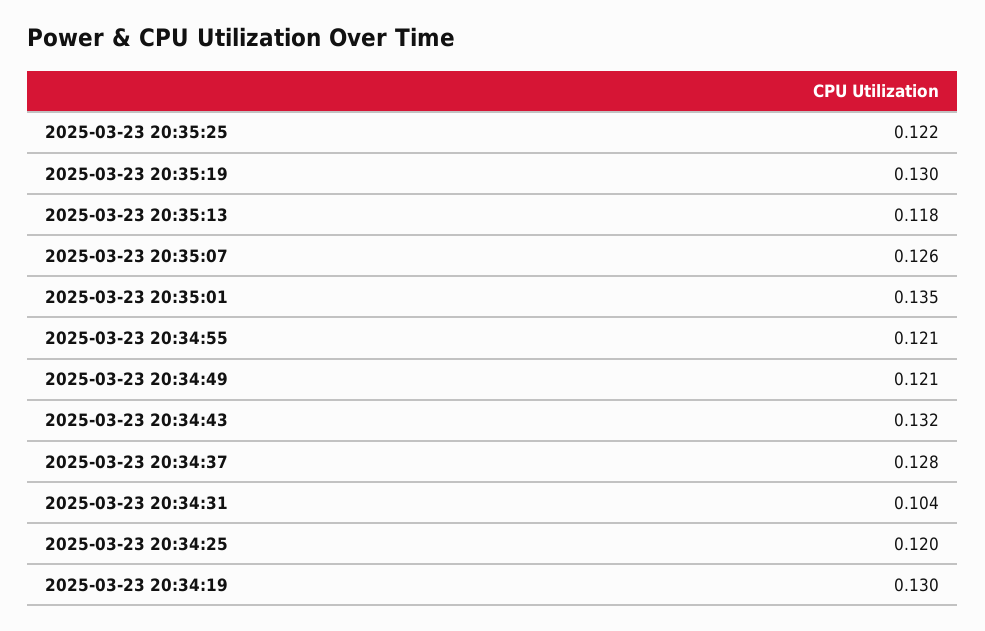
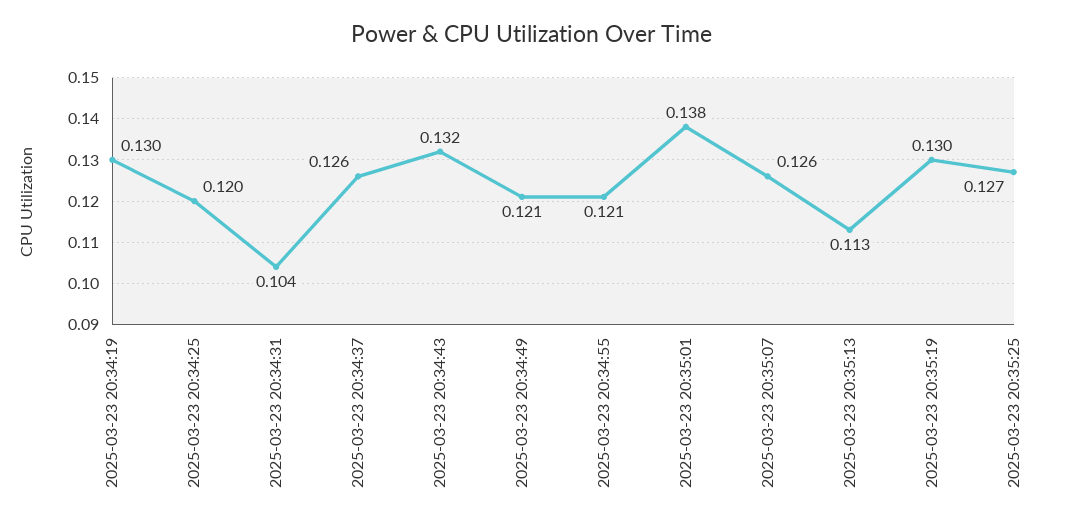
  {
-   "2025-03-23 20:35:25": 0.122,
+   "2025-03-23 20:35:25": 0.127,
    "2025-03-23 20:35:19": 0.13,
-   "2025-03-23 20:35:13": 0.118,
+   "2025-03-23 20:35:13": 0.113,
    "2025-03-23 20:35:07": 0.126,
-   "2025-03-23 20:35:01": 0.135,
+   "2025-03-23 20:35:01": 0.138,
    "2025-03-23 20:34:55": 0.121,
    "2025-03-23 20:34:49": 0.121,
    "2025-03-23 20:34:43": 0.132,
-   "2025-03-23 20:34:37": 0.128,
+   "2025-03-23 20:34:37": 0.126,
    "2025-03-23 20:34:31": 0.104,
    "2025-03-23 20:34:25": 0.12,
    "2025-03-23 20:34:19": 0.13
  }

